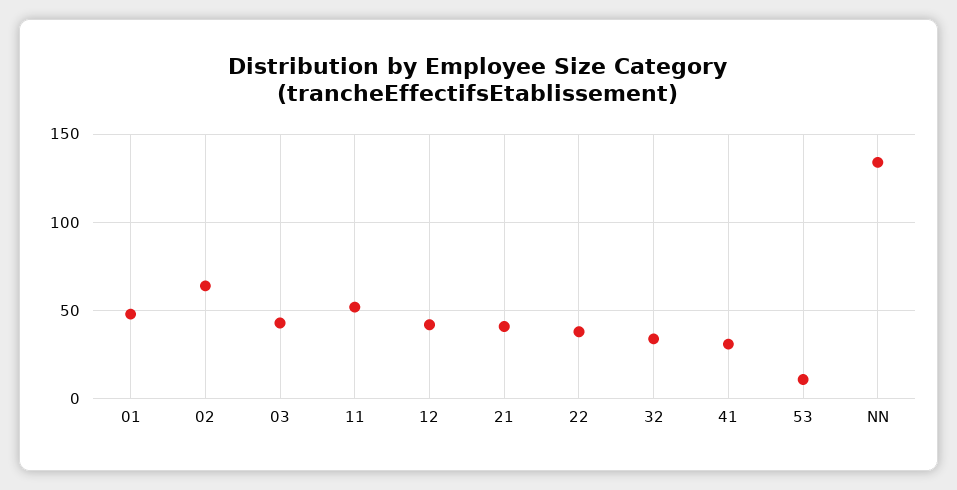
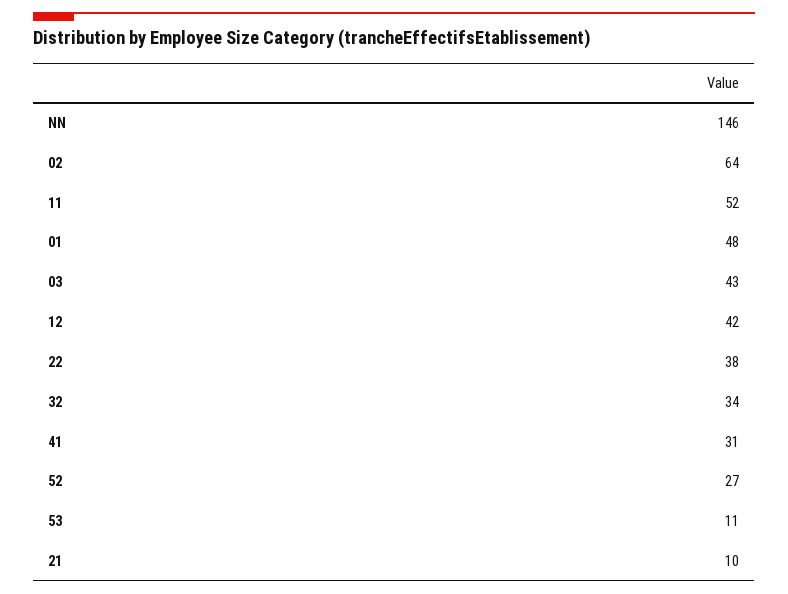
  {
    "01": 48,
    "02": 64,
    "03": 43,
    "11": 52,
    "12": 42,
-   "21": 40,
+   "21": 10,
    "22": 38,
    "32": 34,
    "41": 31,
    "53": 11,
-   "NN": 135
+   "NN": 146,
+   "52": 27
  }

